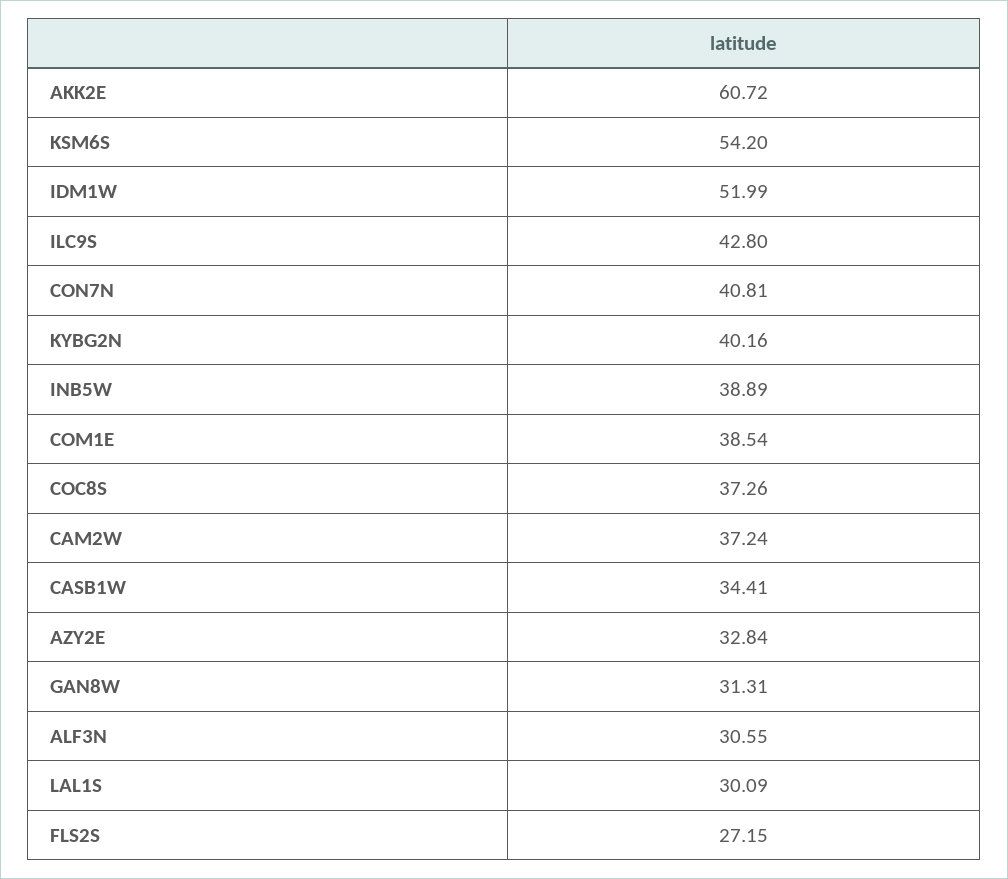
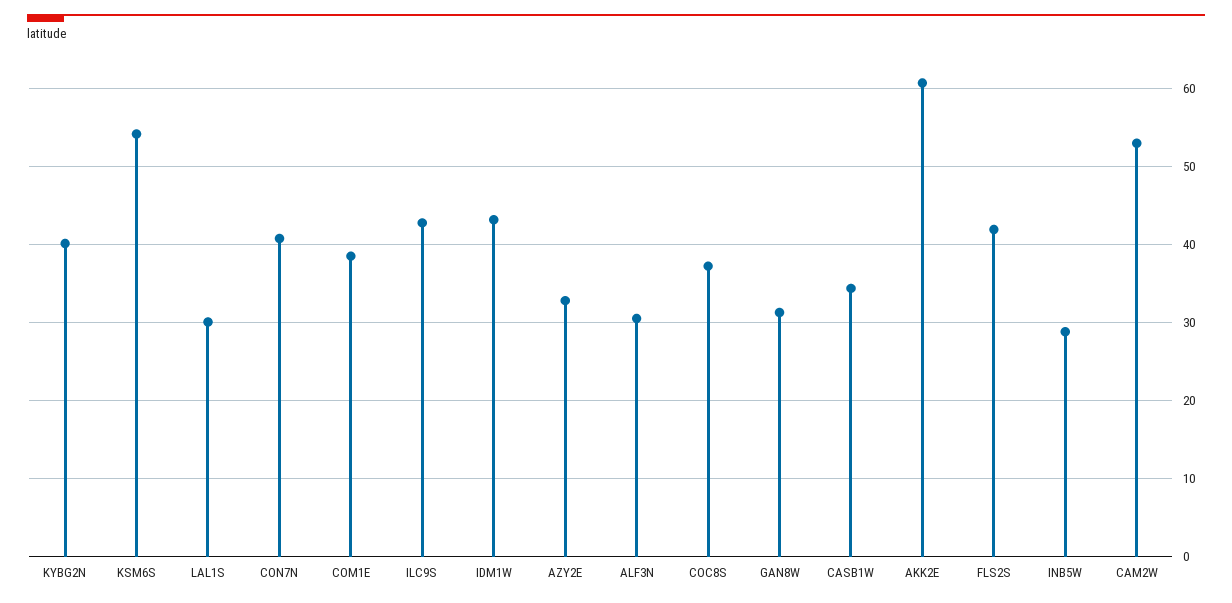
  {
    "AKK2E": 60.72,
    "KSM6S": 54.2,
-   "IDM1W": 51.99,
+   "IDM1W": 43,
    "ILC9S": 42.8,
    "CON7N": 40.81,
    "KYBG2N": 40.16,
-   "INB5W": 38.89,
+   "INB5W": 29,
    "COM1E": 38.54,
    "COC8S": 37.26,
-   "CAM2W": 37.24,
+   "CAM2W": 53,
    "CASB1W": 34.41,
    "AZY2E": 32.84,
    "GAN8W": 31.31,
    "ALF3N": 30.55,
    "LAL1S": 30.09,
-   "FLS2S": 27.15
+   "FLS2S": 42
  }

